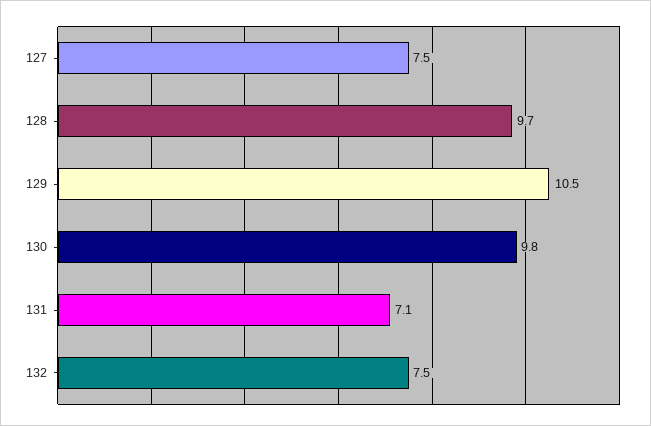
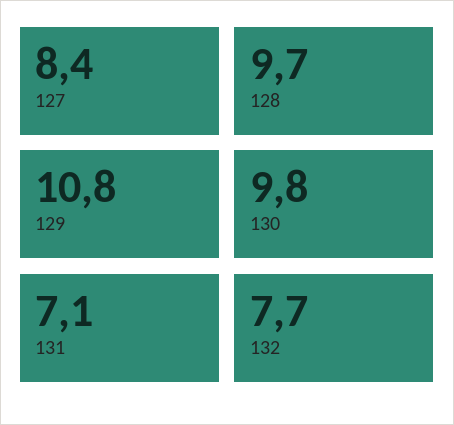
  {
-   "127": 7.5,
+   "127": 8.4,
    "128": 9.7,
-   "129": 10.5,
+   "129": 10.8,
    "130": 9.8,
    "131": 7.1,
-   "132": 7.5
+   "132": 7.7
  }

